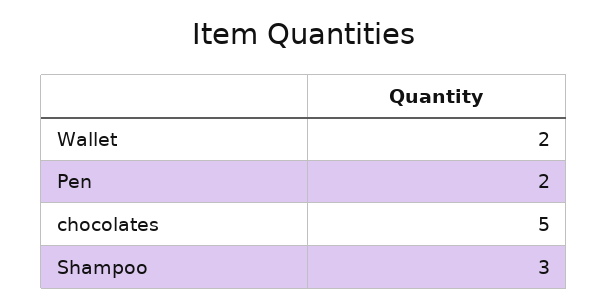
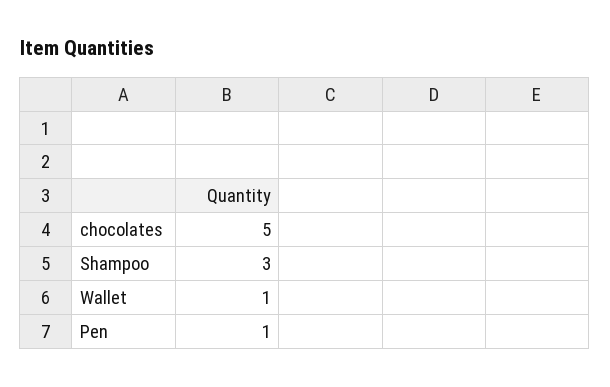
  {
-   "Wallet": 2,
+   "Wallet": 1,
-   "Pen": 2,
+   "Pen": 1,
    "chocolates": 5,
    "Shampoo": 3
  }

